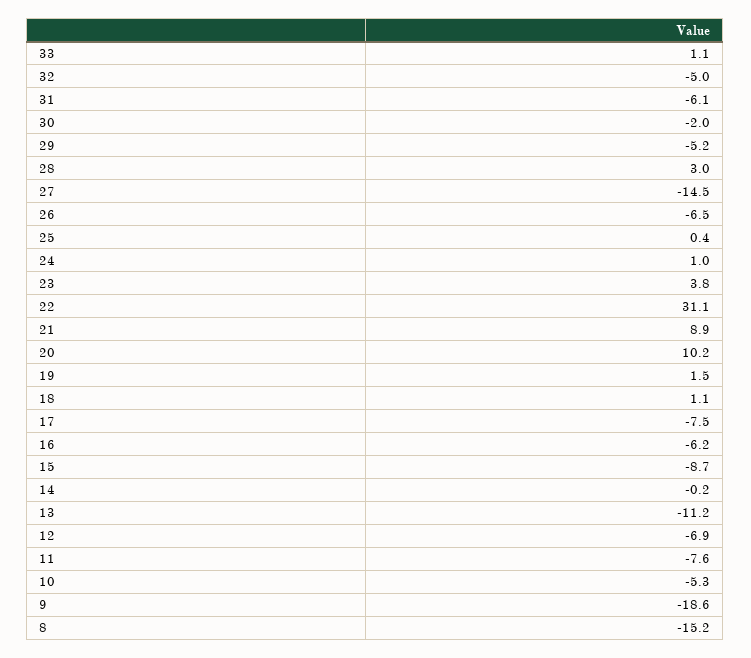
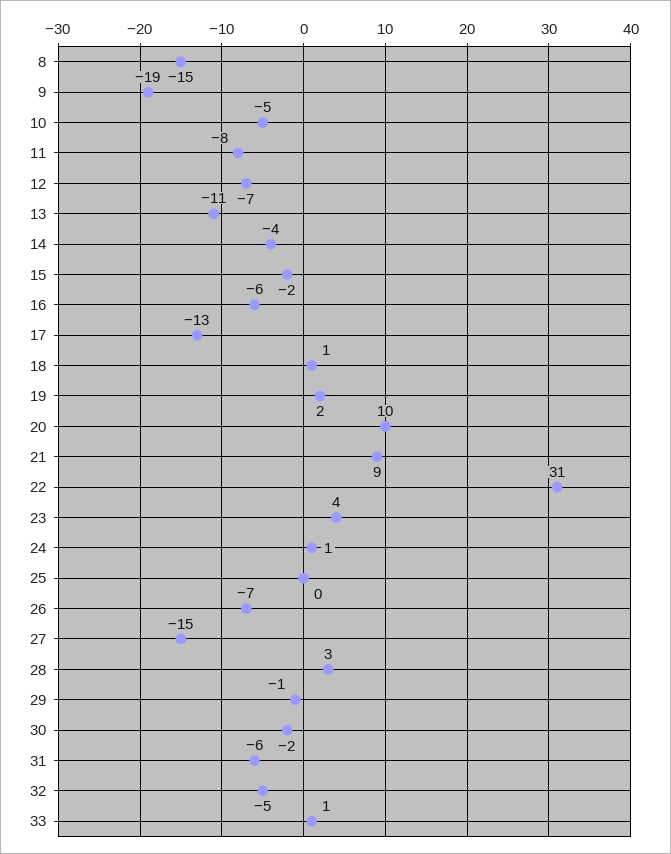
  {
    "33": 1.1,
    "32": -5,
    "31": -6.1,
    "30": -2,
-   "29": -5.2,
+   "29": -1,
    "28": 3,
    "27": -14.5,
    "26": -6.5,
    "25": 0.4,
    "24": 1,
    "23": 3.8,
    "22": 31.1,
    "21": 8.9,
    "20": 10.2,
    "19": 1.5,
    "18": 1.1,
-   "17": -7.5,
+   "17": -13,
    "16": -6.2,
-   "15": -8.7,
+   "15": -2,
-   "14": -0.2,
+   "14": -4,
    "13": -11.2,
    "12": -6.9,
    "11": -7.6,
    "10": -5.3,
    "9": -18.6,
    "8": -15.2
  }

